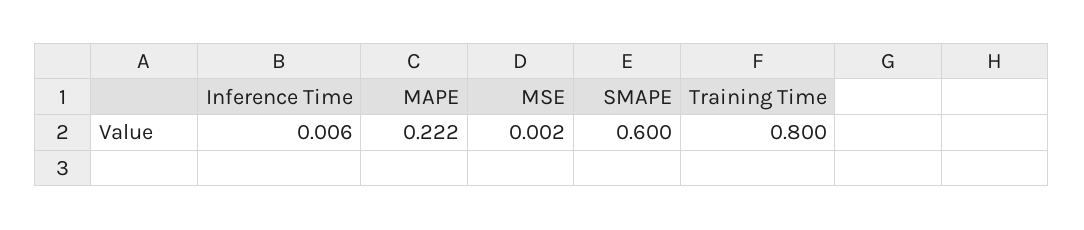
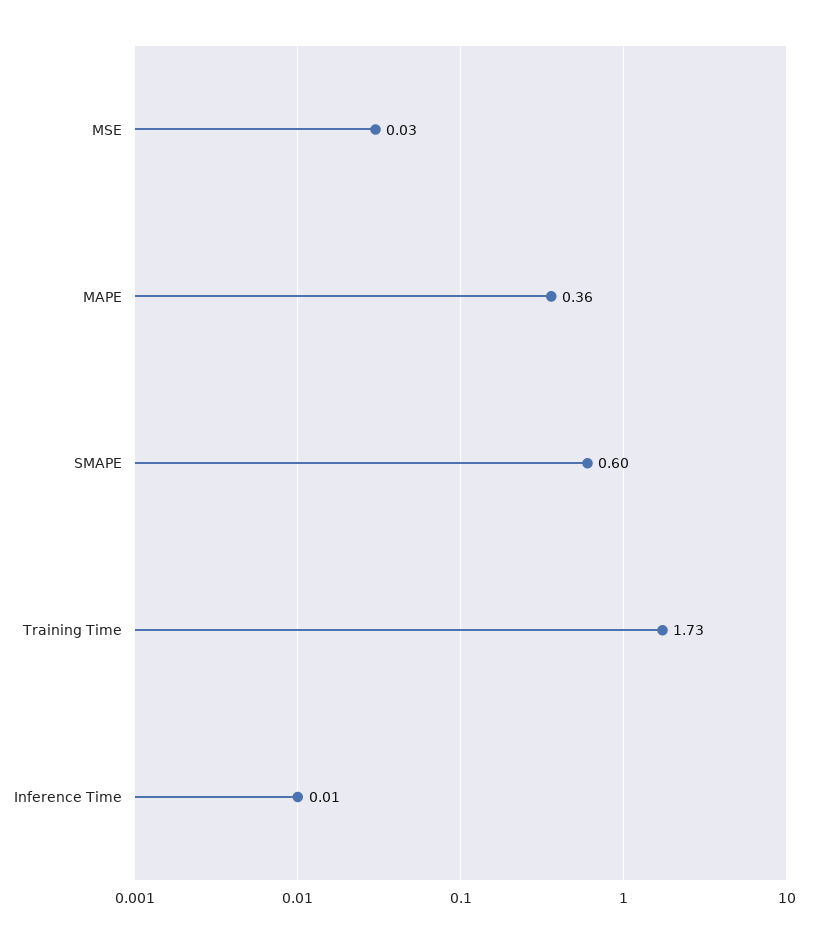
  {
    "Inference Time": 0.006,
-   "MAPE": 0.222,
+   "MAPE": 0.36,
-   "MSE": 0.002,
+   "MSE": 0.03,
    "SMAPE": 0.6,
-   "Training Time": 0.8
+   "Training Time": 1.73
  }

